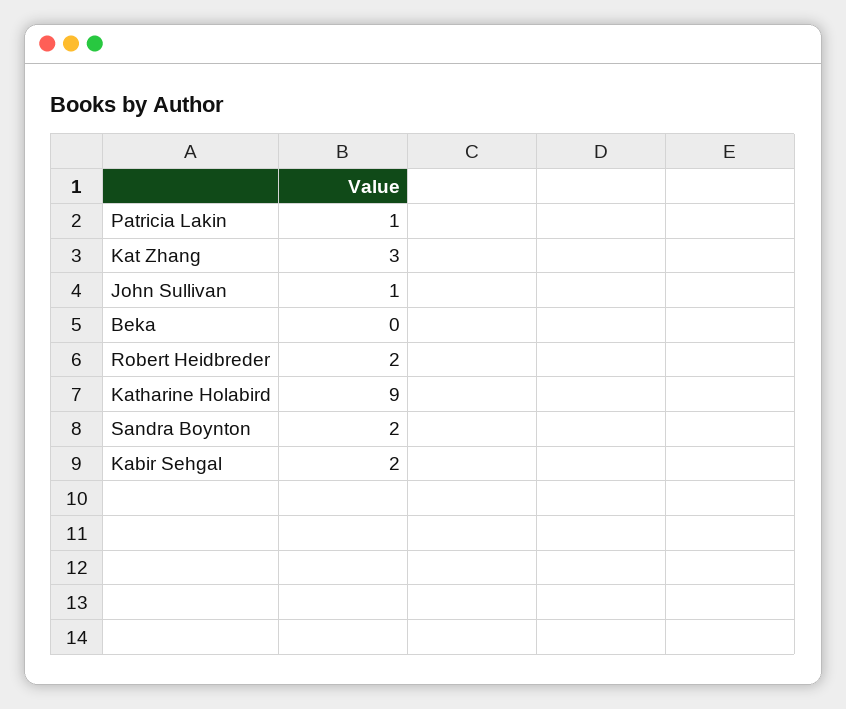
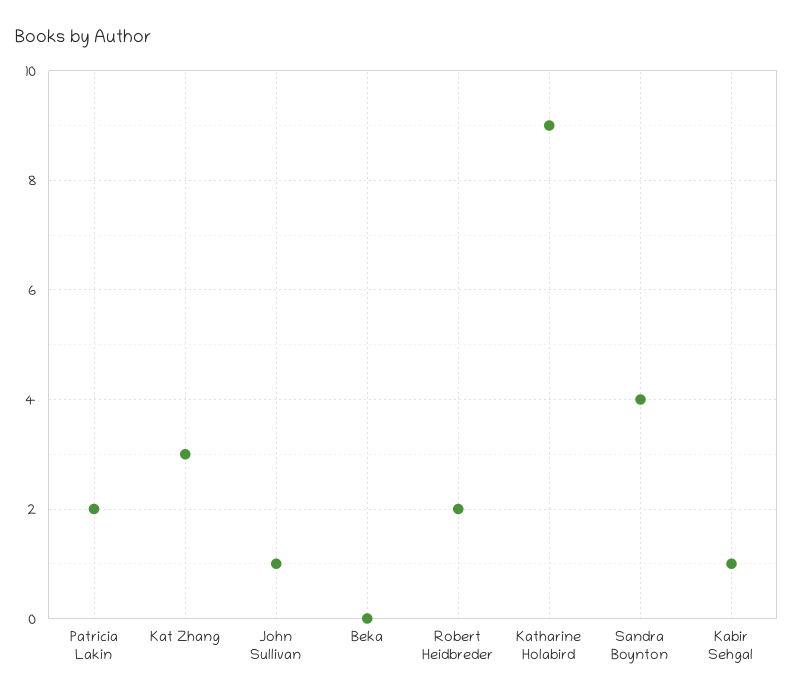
  {
-   "Patricia Lakin": 1,
+   "Patricia Lakin": 2,
    "Kat Zhang": 3,
    "John Sullivan": 1,
    "Beka": 0,
    "Robert Heidbreder": 2,
    "Katharine Holabird": 9,
-   "Sandra Boynton": 2,
+   "Sandra Boynton": 4,
-   "Kabir Sehgal": 2
+   "Kabir Sehgal": 1
  }

